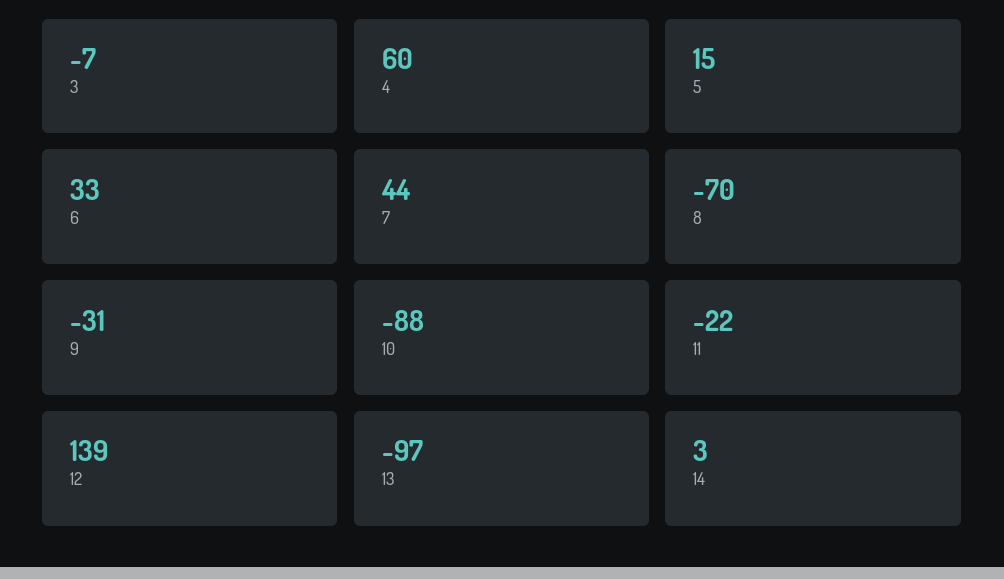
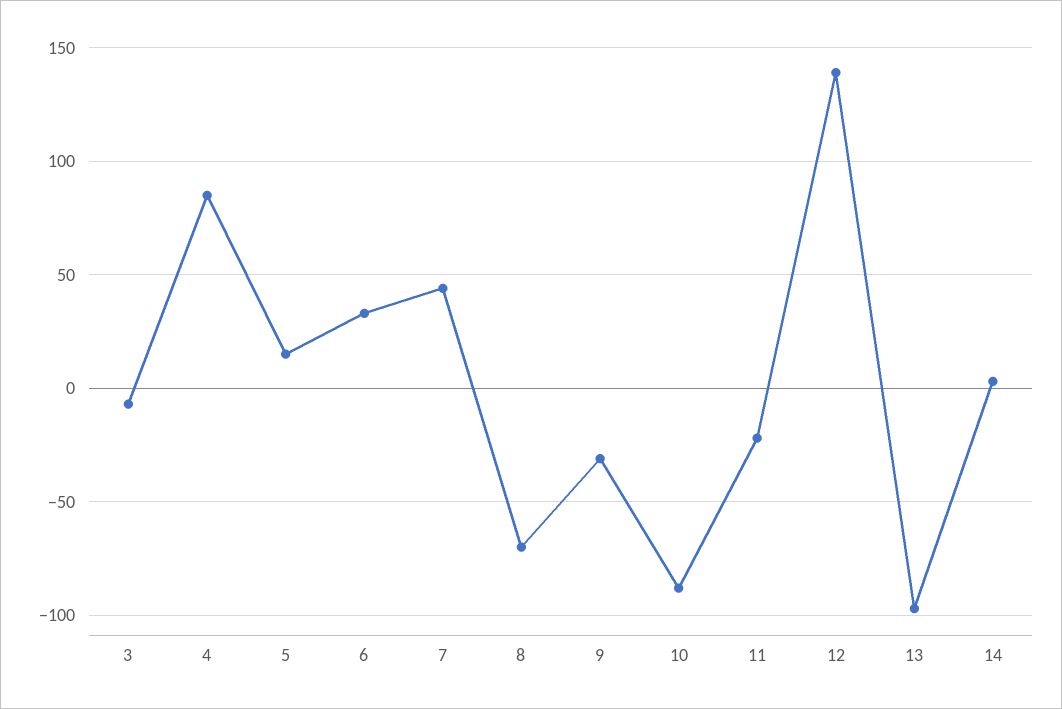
  {
    "3": -7,
-   "4": 60,
+   "4": 85,
    "5": 15,
    "6": 33,
    "7": 44,
    "8": -70,
    "9": -31,
    "10": -88,
    "11": -22,
    "12": 139,
    "13": -97,
    "14": 3
  }

